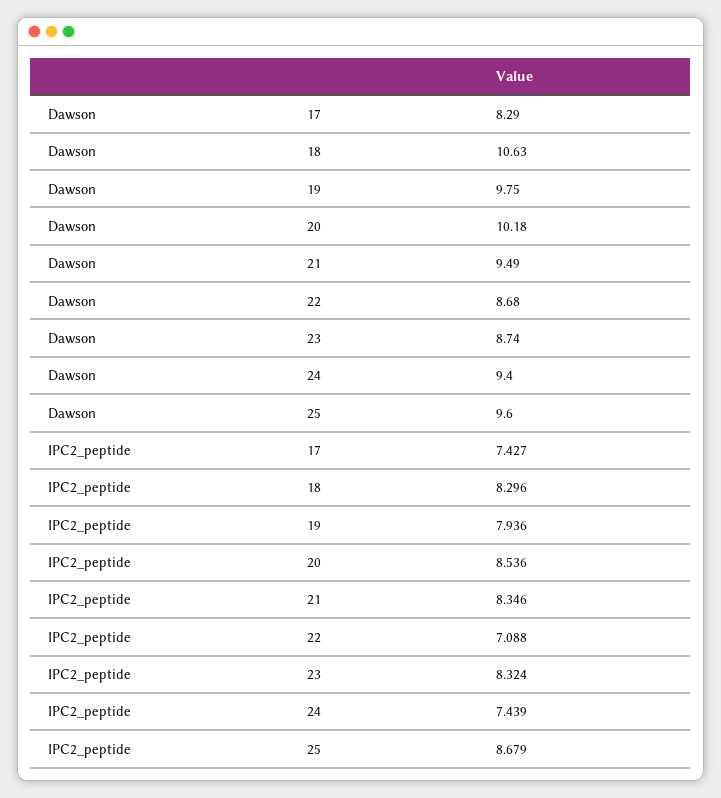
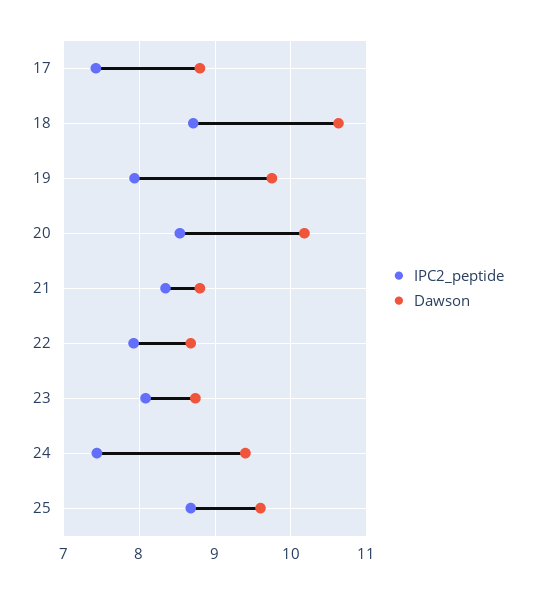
  {
    "Dawson": {
-     "17": 8.29,
+     "17": 8.8,
      "18": 10.63,
      "19": 9.75,
      "20": 10.18,
-     "21": 9.49,
+     "21": 8.8,
      "22": 8.68,
      "23": 8.74,
      "24": 9.4,
      "25": 9.6
    },
    "IPC2_peptide": {
      "17": 7.427,
-     "18": 8.296,
+     "18": 8.7,
      "19": 7.936,
      "20": 8.536,
      "21": 8.346,
-     "22": 7.088,
+     "22": 7.9,
-     "23": 8.324,
+     "23": 8.1,
      "24": 7.439,
      "25": 8.679
    }
  }

